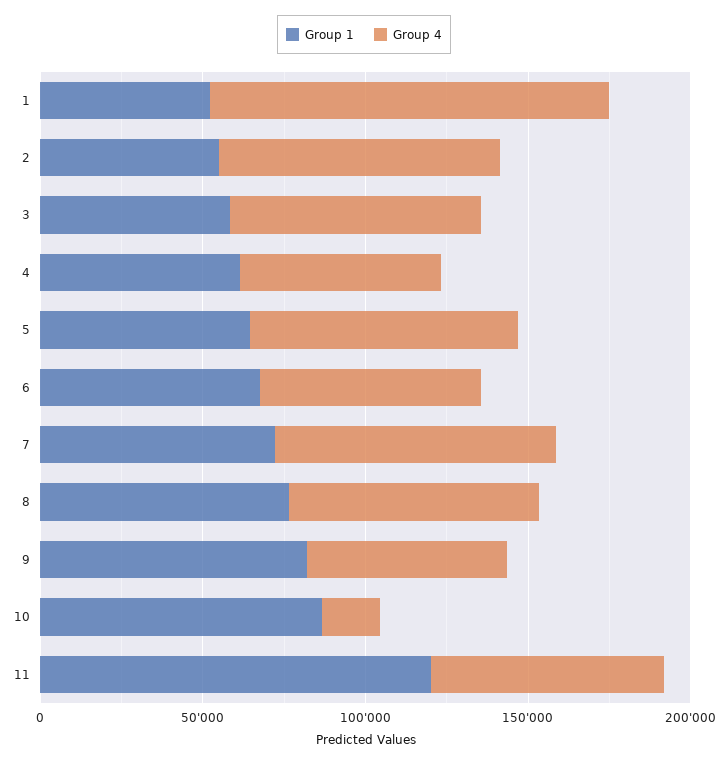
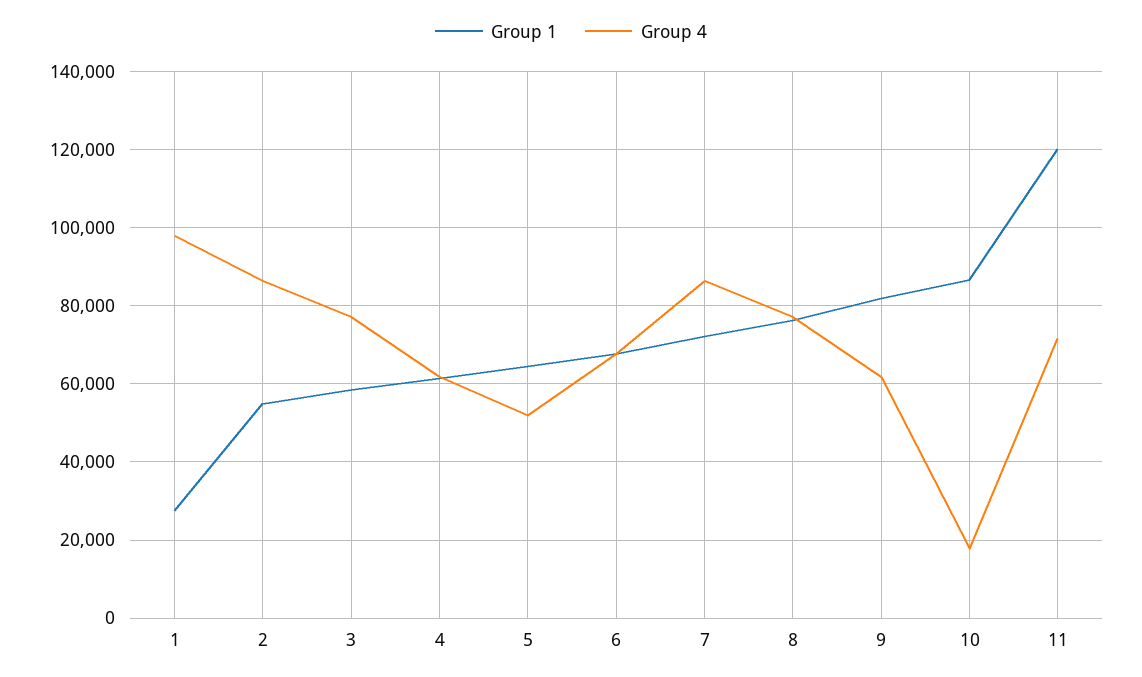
  {
    "Group 1": {
-     "1": 50000,
+     "1": 28000,
      "2": 54000,
      "3": 58000,
      "4": 62000,
      "5": 64000,
      "6": 68000,
      "7": 72000,
      "8": 76000,
      "9": 82000,
      "10": 86000,
      "11": 120000
    },
    "Group 4": {
-     "1": 120000,
+     "1": 98000,
      "2": 86000,
      "3": 78000,
      "4": 62000,
-     "5": 80000,
+     "5": 52000,
      "6": 68000,
      "7": 86000,
      "8": 78000,
      "9": 62000,
      "10": 18000,
      "11": 72000
    }
  }

